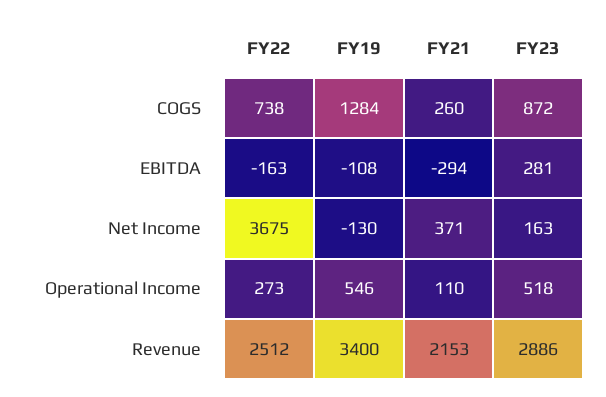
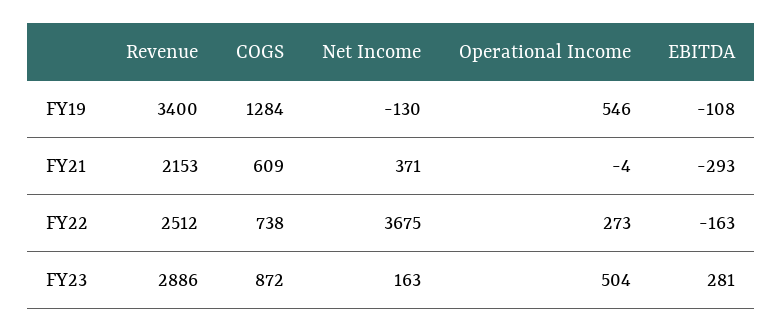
  {
    "FY22": {
      "COGS": 738,
      "EBITDA": -163,
      "Net Income": 3675,
      "Operational Income": 273,
      "Revenue": 2512
    },
    "FY19": {
      "COGS": 1284,
      "EBITDA": -108,
      "Net Income": -130,
      "Operational Income": 546,
      "Revenue": 3400
    },
    "FY21": {
-     "COGS": 260,
+     "COGS": 609,
-     "EBITDA": -294,
+     "EBITDA": -293,
      "Net Income": 371,
-     "Operational Income": 110,
+     "Operational Income": -4,
      "Revenue": 2153
    },
    "FY23": {
      "COGS": 872,
      "EBITDA": 281,
      "Net Income": 163,
-     "Operational Income": 518,
+     "Operational Income": 504,
      "Revenue": 2886
    }
  }

